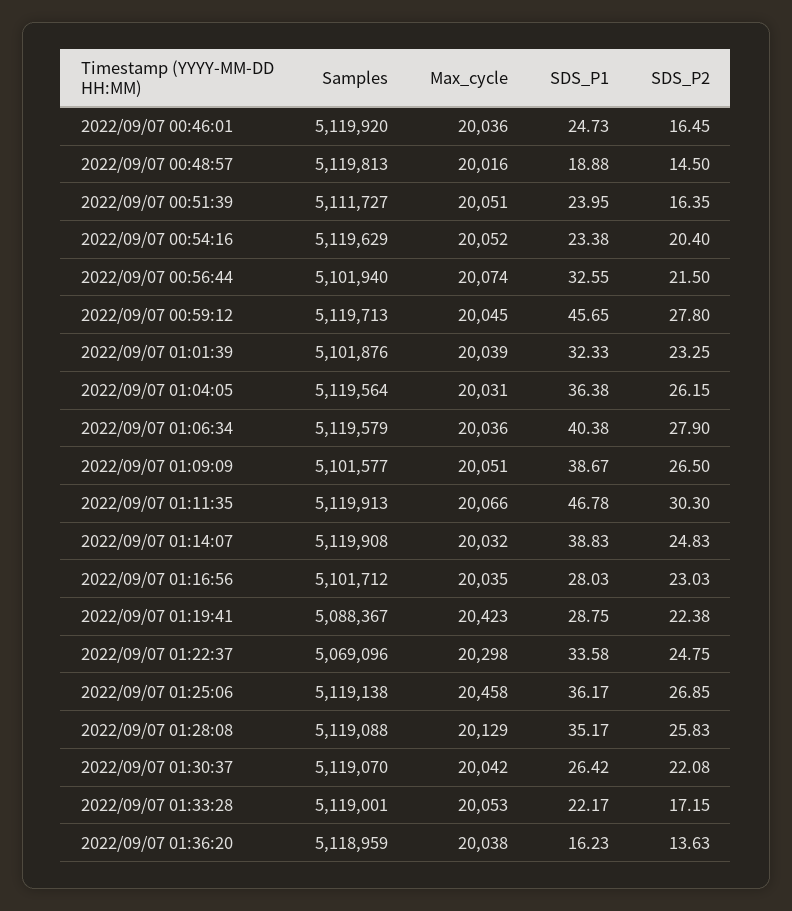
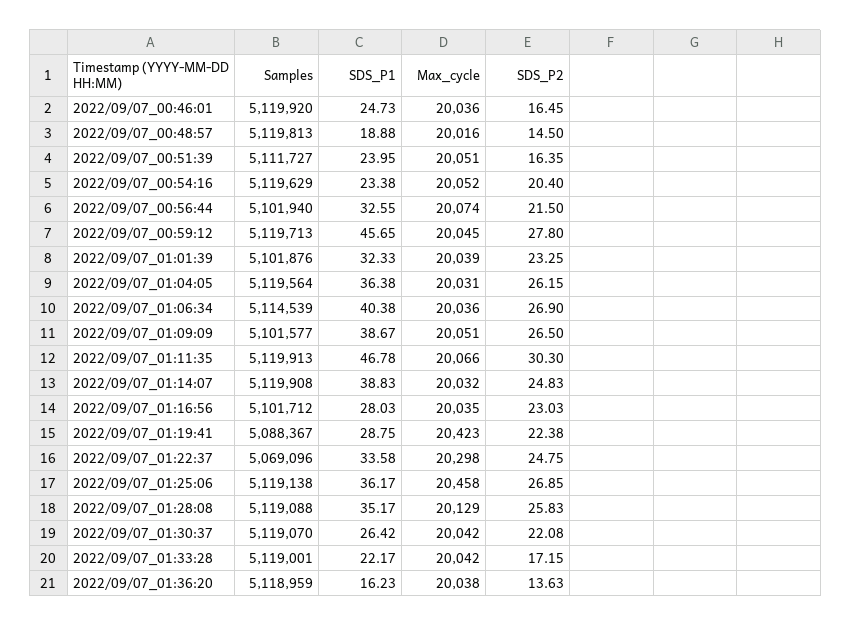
  {
    "Samples": {
      "2022/09/07 00:46:01": 5119920,
      "2022/09/07 00:48:57": 5119813,
      "2022/09/07 00:51:39": 5111727,
      "2022/09/07 00:54:16": 5119629,
      "2022/09/07 00:56:44": 5101940,
      "2022/09/07 00:59:12": 5119713,
      "2022/09/07 01:01:39": 5101876,
      "2022/09/07 01:04:05": 5119564,
-     "2022/09/07 01:06:34": 5119579,
+     "2022/09/07 01:06:34": 5114539,
      "2022/09/07 01:09:09": 5101577,
      "2022/09/07 01:11:35": 5119913,
      "2022/09/07 01:14:07": 5119908,
      "2022/09/07 01:16:56": 5101712,
      "2022/09/07 01:19:41": 5088367,
      "2022/09/07 01:22:37": 5069096,
      "2022/09/07 01:25:06": 5119138,
      "2022/09/07 01:28:08": 5119088,
      "2022/09/07 01:30:37": 5119070,
      "2022/09/07 01:33:28": 5119001,
      "2022/09/07 01:36:20": 5118959
    },
    "Max_cycle": {
      "2022/09/07 00:46:01": 20036,
      "2022/09/07 00:48:57": 20016,
      "2022/09/07 00:51:39": 20051,
      "2022/09/07 00:54:16": 20052,
      "2022/09/07 00:56:44": 20074,
      "2022/09/07 00:59:12": 20045,
      "2022/09/07 01:01:39": 20039,
      "2022/09/07 01:04:05": 20031,
      "2022/09/07 01:06:34": 20036,
      "2022/09/07 01:09:09": 20051,
      "2022/09/07 01:11:35": 20066,
      "2022/09/07 01:14:07": 20032,
      "2022/09/07 01:16:56": 20035,
      "2022/09/07 01:19:41": 20423,
      "2022/09/07 01:22:37": 20298,
      "2022/09/07 01:25:06": 20458,
      "2022/09/07 01:28:08": 20129,
      "2022/09/07 01:30:37": 20042,
-     "2022/09/07 01:33:28": 20053,
+     "2022/09/07 01:33:28": 20042,
      "2022/09/07 01:36:20": 20038
    },
    "SDS_P1": {
      "2022/09/07 00:46:01": 24.73,
      "2022/09/07 00:48:57": 18.88,
      "2022/09/07 00:51:39": 23.95,
      "2022/09/07 00:54:16": 23.38,
      "2022/09/07 00:56:44": 32.55,
      "2022/09/07 00:59:12": 45.65,
      "2022/09/07 01:01:39": 32.33,
      "2022/09/07 01:04:05": 36.38,
      "2022/09/07 01:06:34": 40.38,
      "2022/09/07 01:09:09": 38.67,
      "2022/09/07 01:11:35": 46.78,
      "2022/09/07 01:14:07": 38.83,
      "2022/09/07 01:16:56": 28.03,
      "2022/09/07 01:19:41": 28.75,
      "2022/09/07 01:22:37": 33.58,
      "2022/09/07 01:25:06": 36.17,
      "2022/09/07 01:28:08": 35.17,
      "2022/09/07 01:30:37": 26.42,
      "2022/09/07 01:33:28": 22.17,
      "2022/09/07 01:36:20": 16.23
    },
    "SDS_P2": {
      "2022/09/07 00:46:01": 16.45,
      "2022/09/07 00:48:57": 14.5,
      "2022/09/07 00:51:39": 16.35,
      "2022/09/07 00:54:16": 20.4,
      "2022/09/07 00:56:44": 21.5,
      "2022/09/07 00:59:12": 27.8,
      "2022/09/07 01:01:39": 23.25,
      "2022/09/07 01:04:05": 26.15,
-     "2022/09/07 01:06:34": 27.9,
+     "2022/09/07 01:06:34": 26.9,
      "2022/09/07 01:09:09": 26.5,
      "2022/09/07 01:11:35": 30.3,
      "2022/09/07 01:14:07": 24.83,
      "2022/09/07 01:16:56": 23.03,
      "2022/09/07 01:19:41": 22.38,
      "2022/09/07 01:22:37": 24.75,
      "2022/09/07 01:25:06": 26.85,
      "2022/09/07 01:28:08": 25.83,
      "2022/09/07 01:30:37": 22.08,
      "2022/09/07 01:33:28": 17.15,
      "2022/09/07 01:36:20": 13.63
    }
  }

